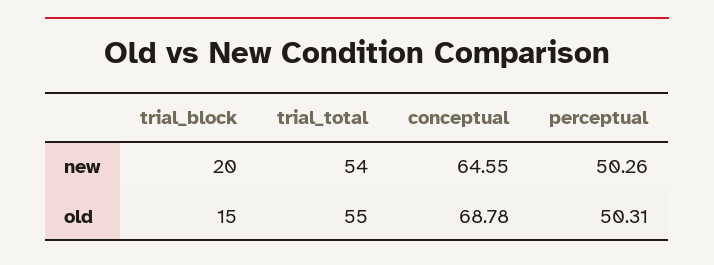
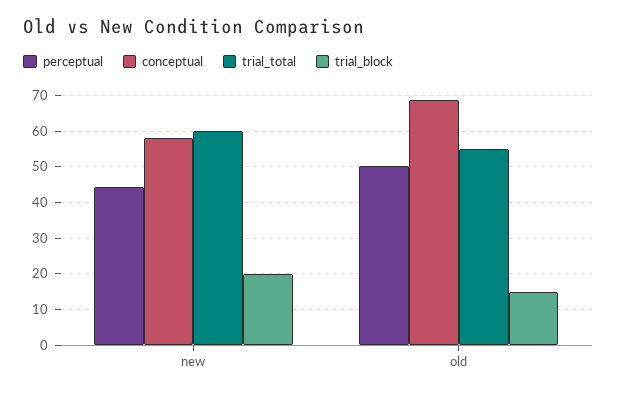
  {
    "trial_block": {
      "new": 20,
      "old": 15
    },
    "trial_total": {
-     "new": 54,
+     "new": 60,
      "old": 55
    },
    "conceptual": {
-     "new": 64.55,
+     "new": 58,
      "old": 68.78
    },
    "perceptual": {
-     "new": 50.26,
+     "new": 44,
      "old": 50.31
    }
  }

